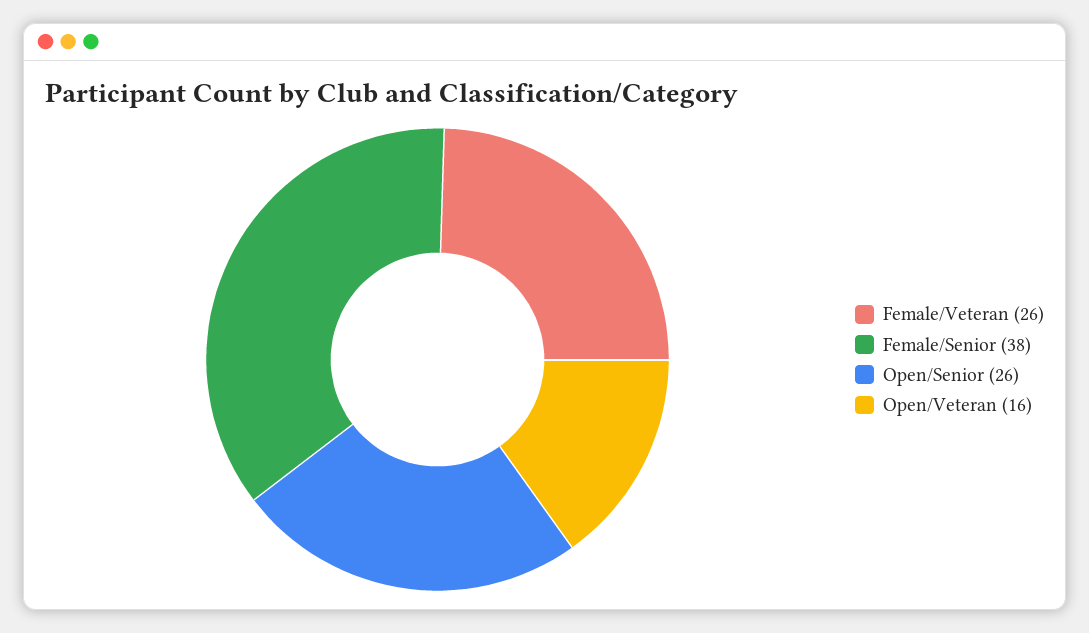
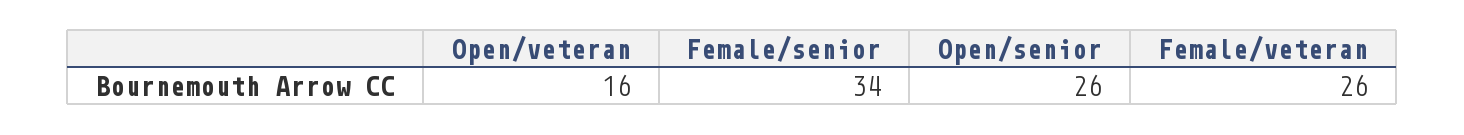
  {
    "Female/Veteran": 26,
-   "Female/Senior": 38,
+   "Female/Senior": 34,
    "Open/Senior": 26,
    "Open/Veteran": 16
  }

